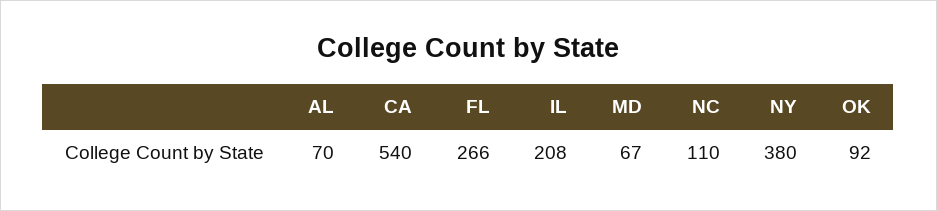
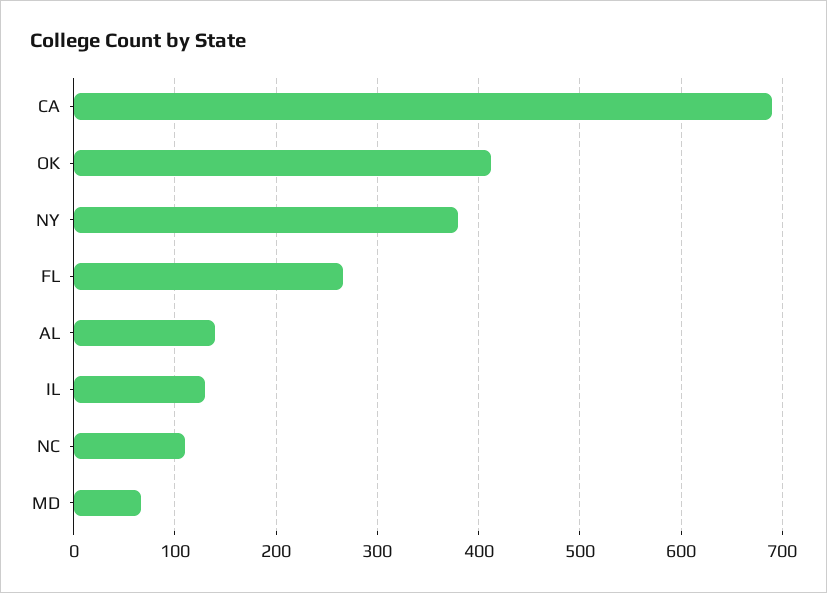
  {
-   "AL": 70,
+   "AL": 140,
-   "CA": 540,
+   "CA": 690,
    "FL": 266,
-   "IL": 208,
+   "IL": 130,
    "MD": 67,
    "NC": 110,
    "NY": 380,
-   "OK": 92
+   "OK": 410
  }

